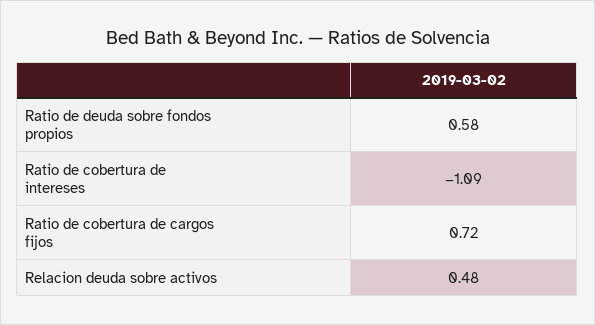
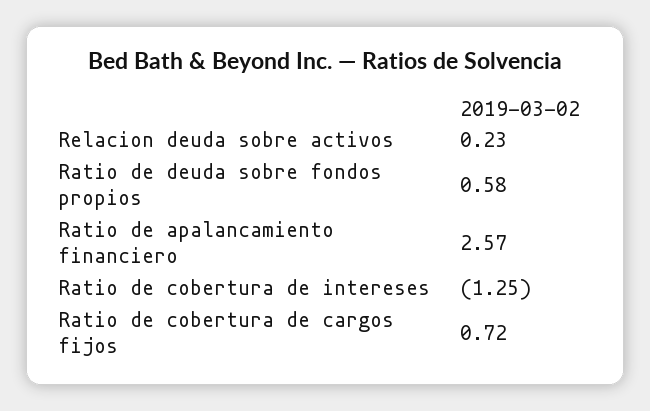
  {
    "Ratio de deuda sobre fondos propios": 0.58,
-   "Ratio de cobertura de intereses": -1.09,
+   "Ratio de cobertura de intereses": -1.25,
    "Ratio de cobertura de cargos fijos": 0.72,
-   "Relacion deuda sobre activos": 0.48
+   "Relacion deuda sobre activos": 0.23,
+   "Ratio de apalancamiento financiero": 2.57
  }

